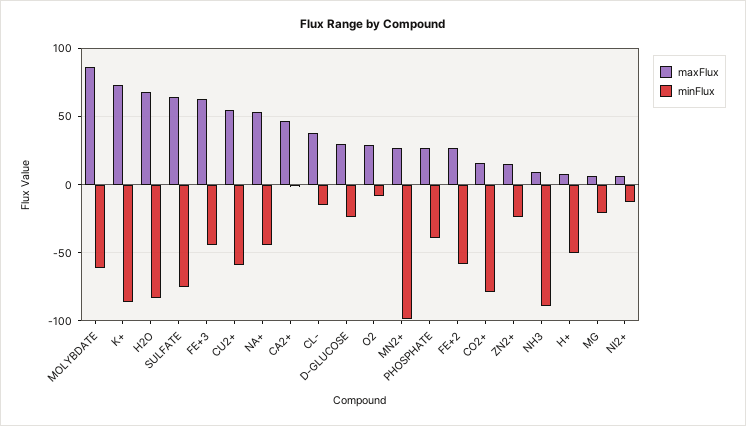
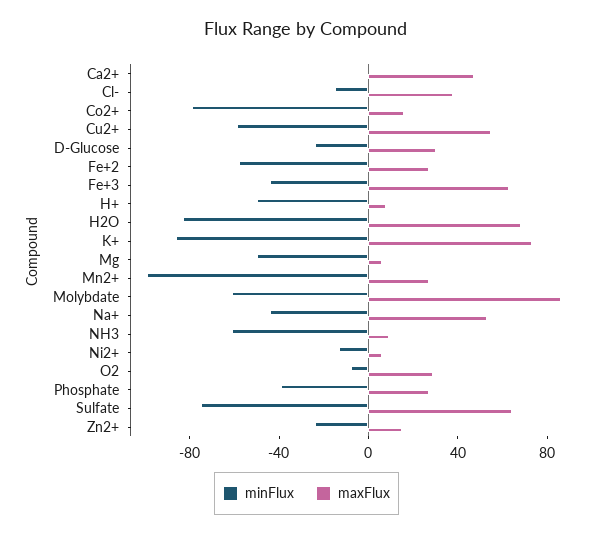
  {
    "maxFlux": {
      "MOLYBDATE": 85,
      "K+": 75,
      "H2O": 70,
      "SULFATE": 65,
      "FE+3": 65,
      "CU2+": 55,
      "NA+": 55,
      "CA2+": 45,
      "CL-": 40,
      "D-GLUCOSE": 30,
      "O2": 30,
      "MN2+": 25,
      "PHOSPHATE": 25,
      "FE+2": 25,
      "CO2+": 15,
      "ZN2+": 15,
      "NH3": 10,
      "H+": 10,
      "MG": 5,
      "NI2+": 5
    },
    "minFlux": {
      "MOLYBDATE": -60,
      "K+": -85,
      "H2O": -85,
      "SULFATE": -75,
      "FE+3": -45,
      "CU2+": -60,
      "NA+": -45,
      "CA2+": 0,
      "CL-": -15,
      "D-GLUCOSE": -25,
      "O2": -10,
      "MN2+": -100,
      "PHOSPHATE": -40,
      "FE+2": -60,
      "CO2+": -80,
      "ZN2+": -25,
-     "NH3": -90,
+     "NH3": -60,
      "H+": -50,
-     "MG": -20,
+     "MG": -50,
      "NI2+": -15
    }
  }

